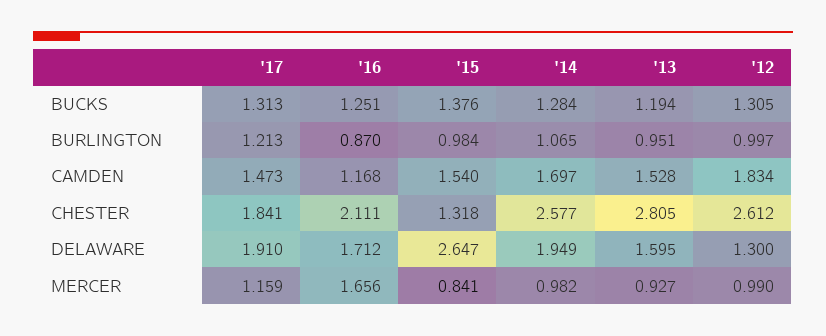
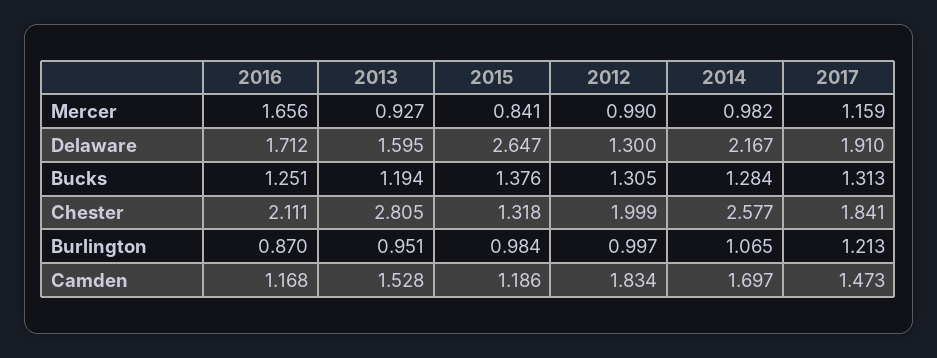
  {
    "'17": {
      "BUCKS": 1.313,
      "BURLINGTON": 1.213,
      "CAMDEN": 1.473,
      "CHESTER": 1.841,
      "DELAWARE": 1.91,
      "MERCER": 1.159
    },
    "'16": {
      "BUCKS": 1.251,
      "BURLINGTON": 0.87,
      "CAMDEN": 1.168,
      "CHESTER": 2.111,
      "DELAWARE": 1.712,
      "MERCER": 1.656
    },
    "'15": {
      "BUCKS": 1.376,
      "BURLINGTON": 0.984,
-     "CAMDEN": 1.54,
+     "CAMDEN": 1.186,
      "CHESTER": 1.318,
      "DELAWARE": 2.647,
      "MERCER": 0.841
    },
    "'14": {
      "BUCKS": 1.284,
      "BURLINGTON": 1.065,
      "CAMDEN": 1.697,
      "CHESTER": 2.577,
-     "DELAWARE": 1.949,
+     "DELAWARE": 2.167,
      "MERCER": 0.982
    },
    "'13": {
      "BUCKS": 1.194,
      "BURLINGTON": 0.951,
      "CAMDEN": 1.528,
      "CHESTER": 2.805,
      "DELAWARE": 1.595,
      "MERCER": 0.927
    },
    "'12": {
      "BUCKS": 1.305,
      "BURLINGTON": 0.997,
      "CAMDEN": 1.834,
-     "CHESTER": 2.612,
+     "CHESTER": 1.999,
      "DELAWARE": 1.3,
      "MERCER": 0.99
    }
  }

